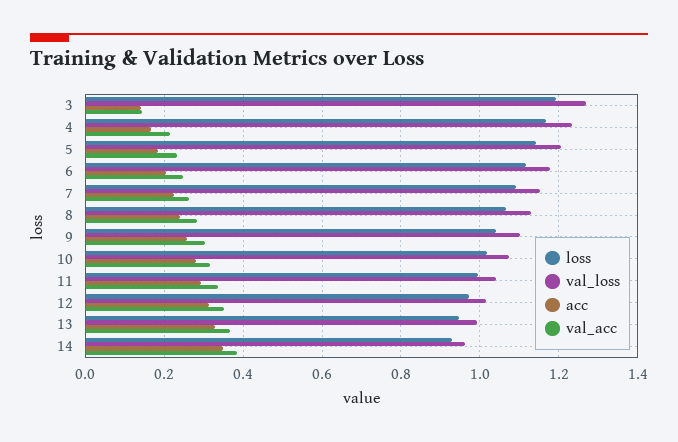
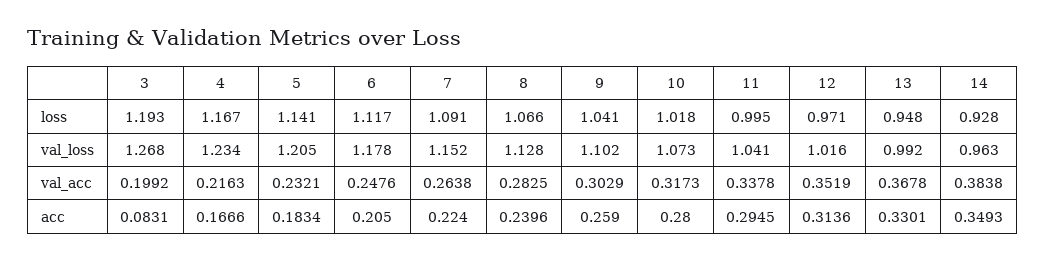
  {
    "loss": {
      "3": 1.193,
      "4": 1.167,
      "5": 1.141,
      "6": 1.117,
      "7": 1.091,
      "8": 1.066,
      "9": 1.041,
      "10": 1.018,
      "11": 0.995,
      "12": 0.971,
      "13": 0.948,
      "14": 0.928
    },
    "val_loss": {
      "3": 1.268,
      "4": 1.234,
      "5": 1.205,
      "6": 1.178,
      "7": 1.152,
      "8": 1.128,
      "9": 1.102,
      "10": 1.073,
      "11": 1.041,
      "12": 1.016,
      "13": 0.992,
      "14": 0.963
    },
    "acc": {
-     "3": 0.14,
+     "3": 0.0831,
      "4": 0.1666,
      "5": 0.1834,
      "6": 0.205,
      "7": 0.224,
      "8": 0.2396,
      "9": 0.259,
      "10": 0.28,
      "11": 0.2945,
      "12": 0.3136,
      "13": 0.3301,
      "14": 0.3493
    },
    "val_acc": {
-     "3": 0.14,
+     "3": 0.1992,
      "4": 0.2163,
      "5": 0.2321,
      "6": 0.2476,
      "7": 0.2638,
      "8": 0.2825,
      "9": 0.3029,
      "10": 0.3173,
      "11": 0.3378,
      "12": 0.3519,
      "13": 0.3678,
      "14": 0.3838
    }
  }

